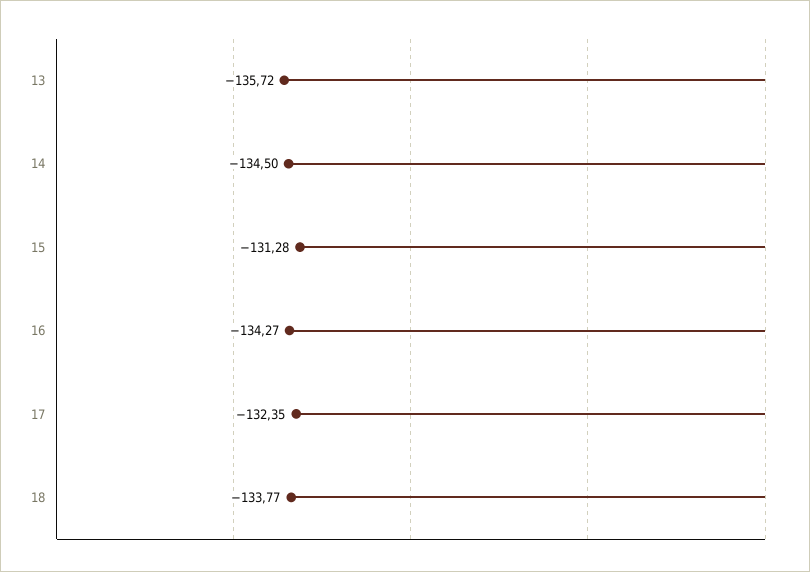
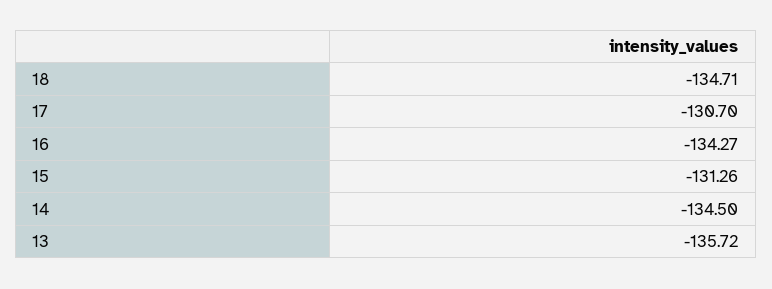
  {
    "13": -135.72,
    "14": -134.5,
-   "15": -131.28,
+   "15": -131.26,
    "16": -134.27,
-   "17": -132.35,
+   "17": -130.7,
-   "18": -133.77
+   "18": -134.71
  }

